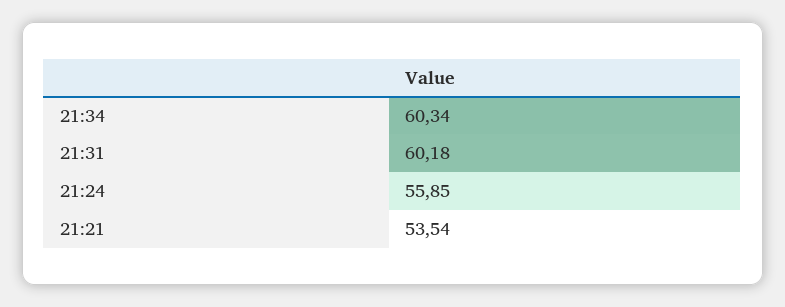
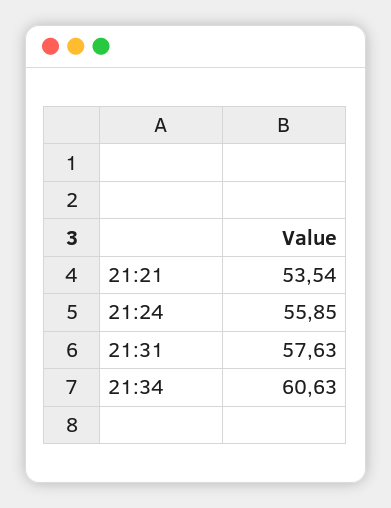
  {
-   "21:34": 60.34,
+   "21:34": 60.63,
-   "21:31": 60.18,
+   "21:31": 57.63,
    "21:24": 55.85,
    "21:21": 53.54
  }

